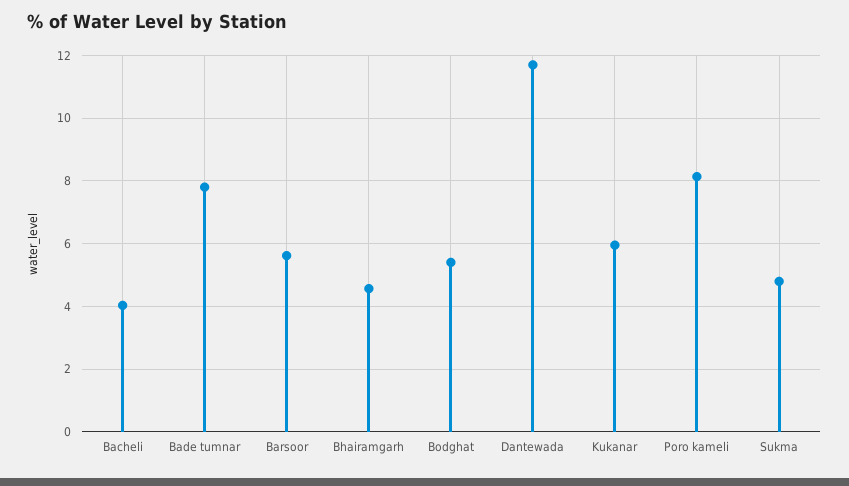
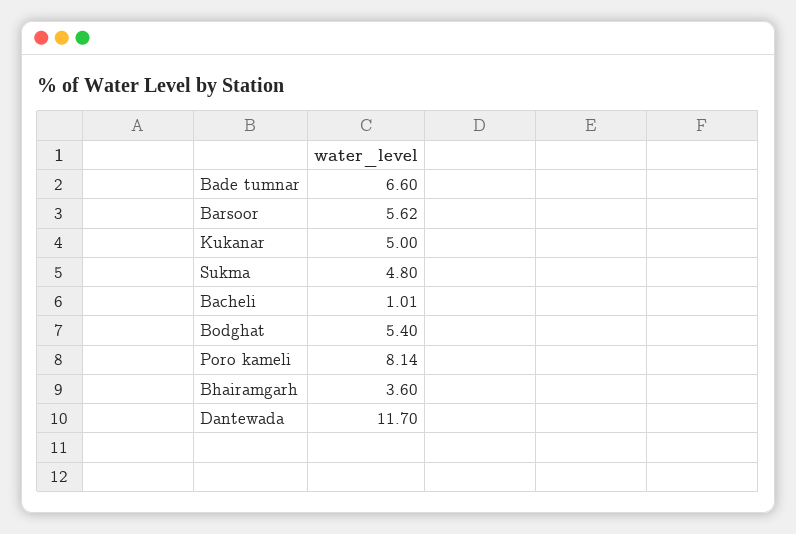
  {
-   "Bacheli": 4,
+   "Bacheli": 1.01,
-   "Bade tumnar": 7.8,
+   "Bade tumnar": 6.6,
    "Barsoor": 5.62,
-   "Bhairamgarh": 4.6,
+   "Bhairamgarh": 3.6,
    "Bodghat": 5.4,
    "Dantewada": 11.7,
-   "Kukanar": 6,
+   "Kukanar": 5,
    "Poro kameli": 8.14,
    "Sukma": 4.8
  }

